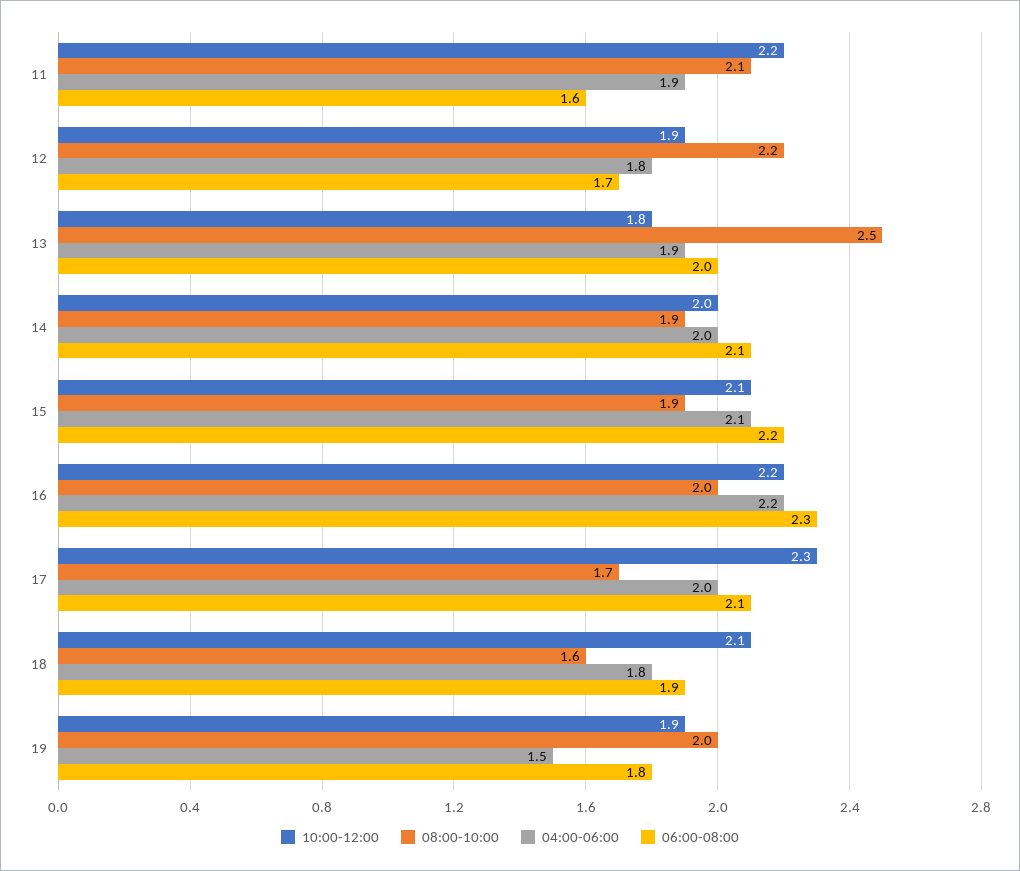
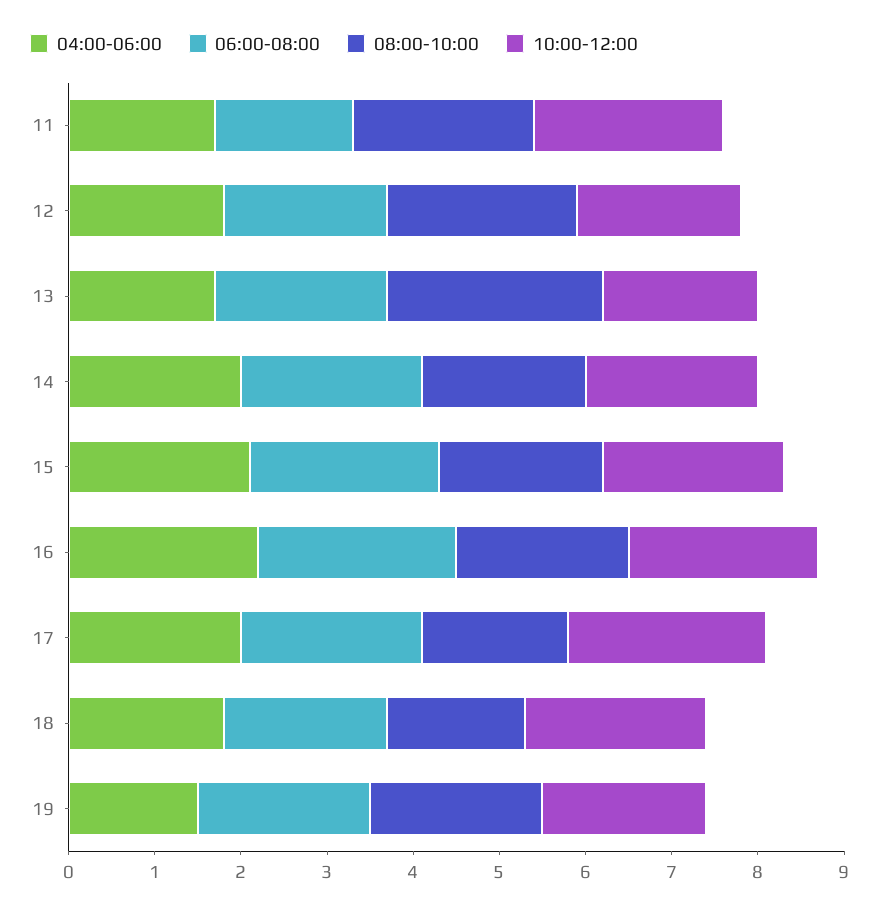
  {
    "10:00-12:00": {
      "11": 2.2,
      "12": 1.9,
      "13": 1.8,
      "14": 2,
      "15": 2.1,
      "16": 2.2,
      "17": 2.3,
      "18": 2.1,
      "19": 1.9
    },
    "08:00-10:00": {
      "11": 2.1,
      "12": 2.2,
      "13": 2.5,
      "14": 1.9,
      "15": 1.9,
      "16": 2,
      "17": 1.7,
      "18": 1.6,
      "19": 2
    },
    "04:00-06:00": {
-     "11": 1.9,
+     "11": 1.7,
      "12": 1.8,
-     "13": 1.9,
+     "13": 1.7,
      "14": 2,
      "15": 2.1,
      "16": 2.2,
      "17": 2,
      "18": 1.8,
      "19": 1.5
    },
    "06:00-08:00": {
      "11": 1.6,
-     "12": 1.7,
+     "12": 1.9,
      "13": 2,
      "14": 2.1,
      "15": 2.2,
      "16": 2.3,
      "17": 2.1,
      "18": 1.9,
-     "19": 1.8
+     "19": 2
    }
  }

